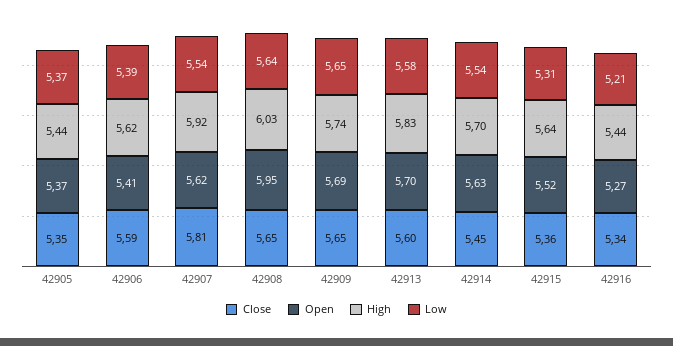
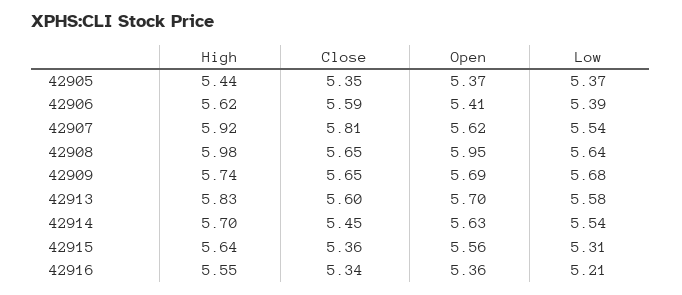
  {
    "Close": {
      "42905": 5.35,
      "42906": 5.59,
      "42907": 5.81,
      "42908": 5.65,
      "42909": 5.65,
      "42913": 5.6,
      "42914": 5.45,
      "42915": 5.36,
      "42916": 5.34
    },
    "Open": {
      "42905": 5.37,
      "42906": 5.41,
      "42907": 5.62,
      "42908": 5.95,
      "42909": 5.69,
      "42913": 5.7,
      "42914": 5.63,
-     "42915": 5.52,
+     "42915": 5.56,
-     "42916": 5.27
+     "42916": 5.36
    },
    "High": {
      "42905": 5.44,
      "42906": 5.62,
      "42907": 5.92,
-     "42908": 6.03,
+     "42908": 5.98,
      "42909": 5.74,
      "42913": 5.83,
      "42914": 5.7,
      "42915": 5.64,
-     "42916": 5.44
+     "42916": 5.55
    },
    "Low": {
      "42905": 5.37,
      "42906": 5.39,
      "42907": 5.54,
      "42908": 5.64,
-     "42909": 5.65,
+     "42909": 5.68,
      "42913": 5.58,
      "42914": 5.54,
      "42915": 5.31,
      "42916": 5.21
    }
  }

